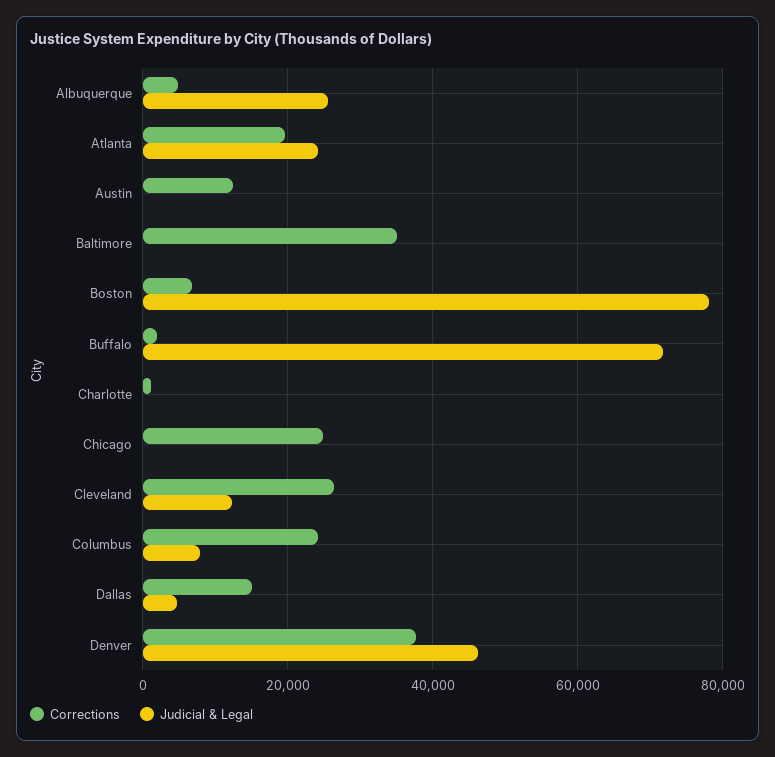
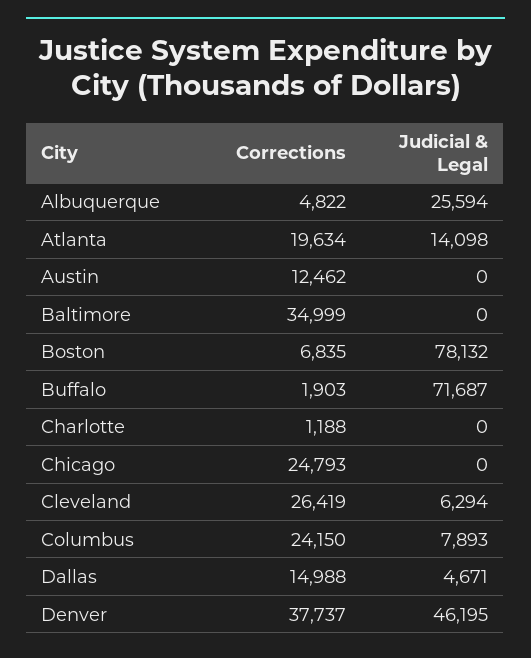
  {
    "Corrections": {
      "Albuquerque": 4822,
      "Atlanta": 19634,
      "Austin": 12462,
      "Baltimore": 34999,
      "Boston": 6835,
      "Buffalo": 1903,
      "Charlotte": 1188,
      "Chicago": 24793,
      "Cleveland": 26419,
      "Columbus": 24150,
      "Dallas": 14988,
      "Denver": 37737
    },
    "Judicial & Legal": {
      "Albuquerque": 25594,
-     "Atlanta": 24000,
+     "Atlanta": 14098,
      "Austin": 0,
      "Baltimore": 0,
      "Boston": 78132,
      "Buffalo": 71687,
      "Charlotte": 0,
      "Chicago": 0,
-     "Cleveland": 12000,
+     "Cleveland": 6294,
      "Columbus": 7893,
      "Dallas": 4671,
      "Denver": 46195
    }
  }

